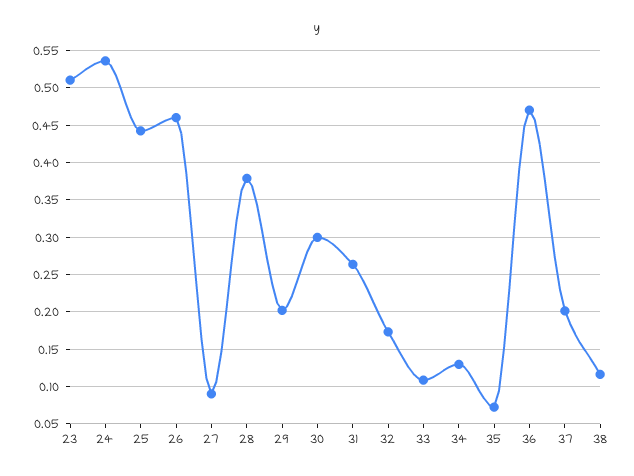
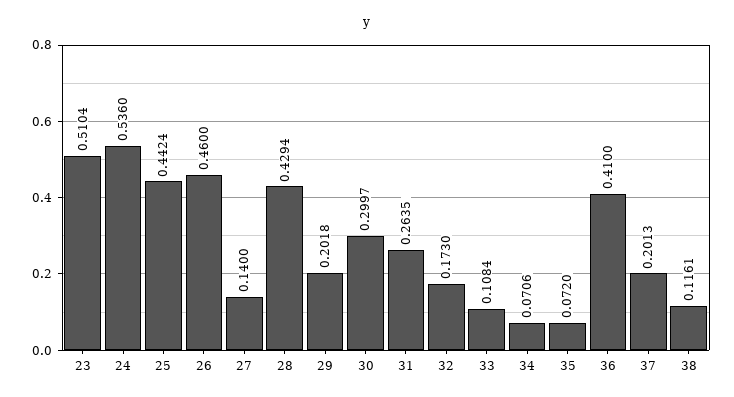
  {
    "23": 0.5104,
    "24": 0.536,
    "25": 0.4424,
    "26": 0.46,
-   "27": 0.09,
+   "27": 0.14,
-   "28": 0.38,
+   "28": 0.4294,
    "29": 0.2018,
    "30": 0.2997,
    "31": 0.2635,
    "32": 0.173,
    "33": 0.1084,
-   "34": 0.13,
+   "34": 0.0706,
    "35": 0.072,
-   "36": 0.47,
+   "36": 0.41,
    "37": 0.2013,
    "38": 0.1161
  }

